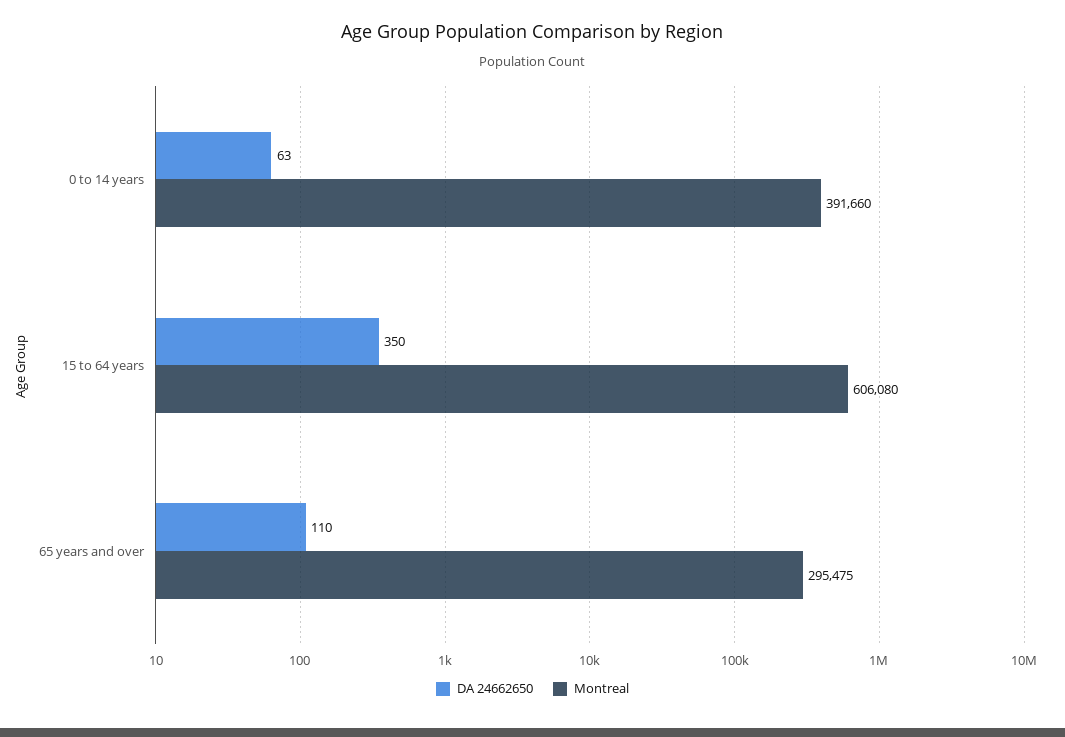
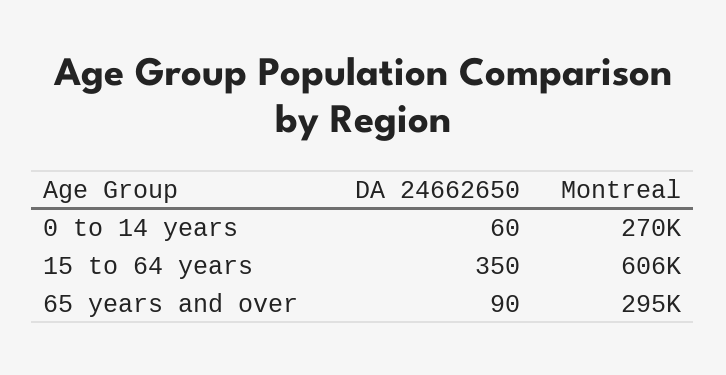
  {
    "DA 24662650": {
-     "0 to 14 years": 63,
+     "0 to 14 years": 60,
      "15 to 64 years": 350,
-     "65 years and over": 110
+     "65 years and over": 90
    },
    "Montreal": {
-     "0 to 14 years": 391660,
+     "0 to 14 years": 270000,
      "15 to 64 years": 606080,
      "65 years and over": 295475
    }
  }

